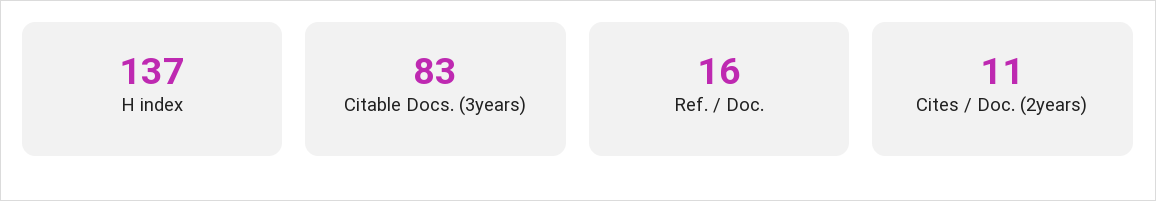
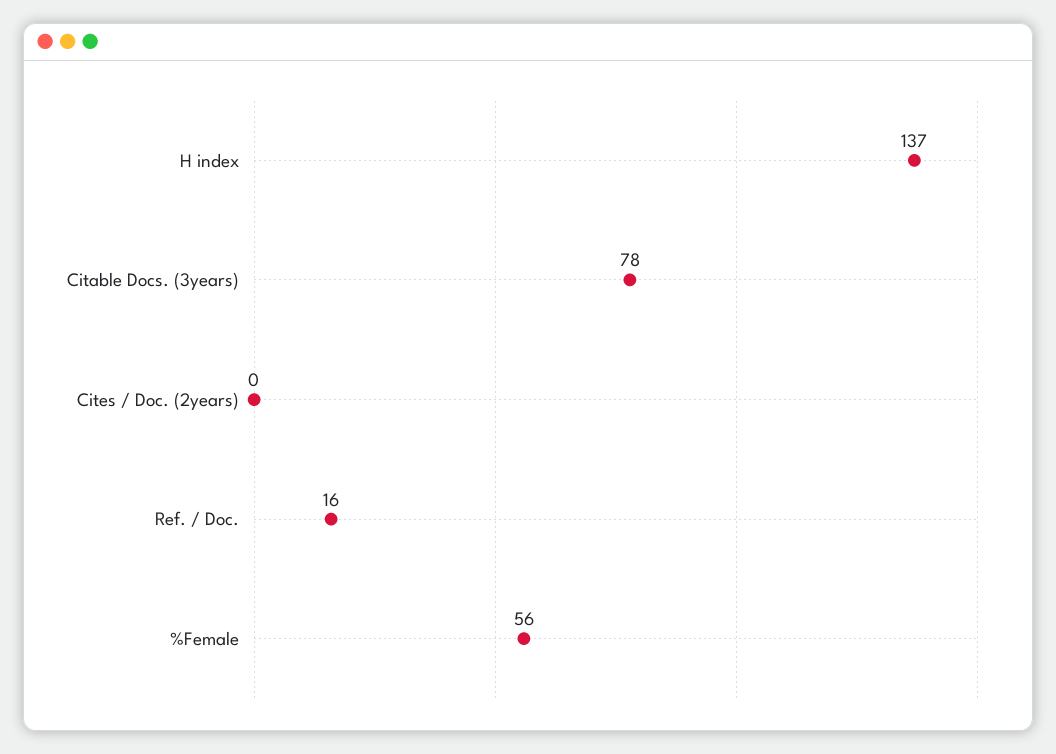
  {
    "H index": 137,
-   "Citable Docs. (3years)": 83,
+   "Citable Docs. (3years)": 78,
    "Ref. / Doc.": 16,
-   "Cites / Doc. (2years)": 11
+   "Cites / Doc. (2years)": 0,
+   "%Female": 56
  }

